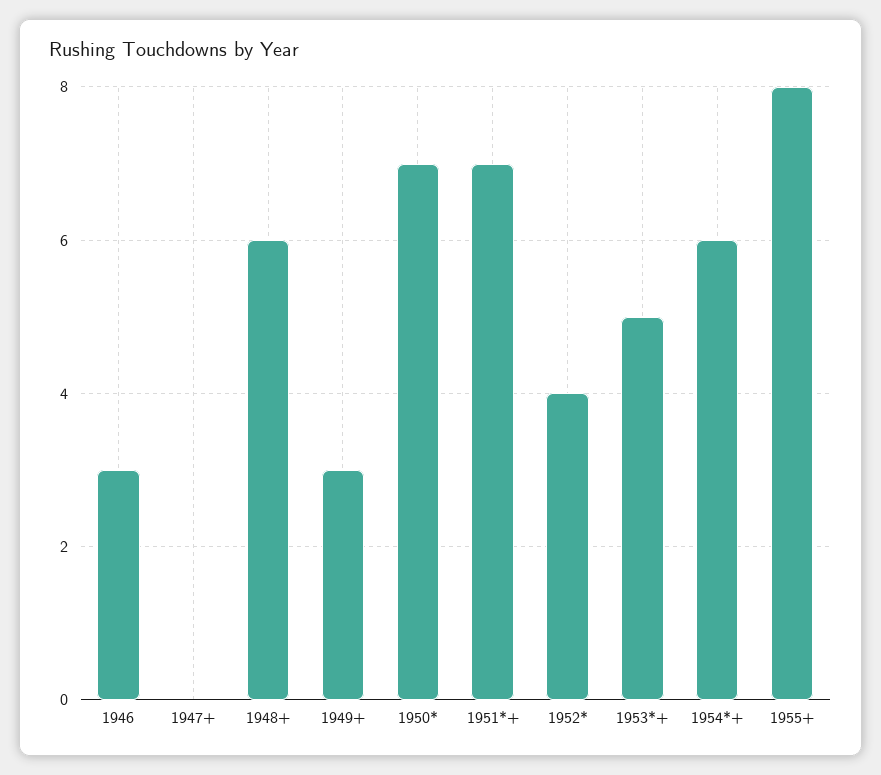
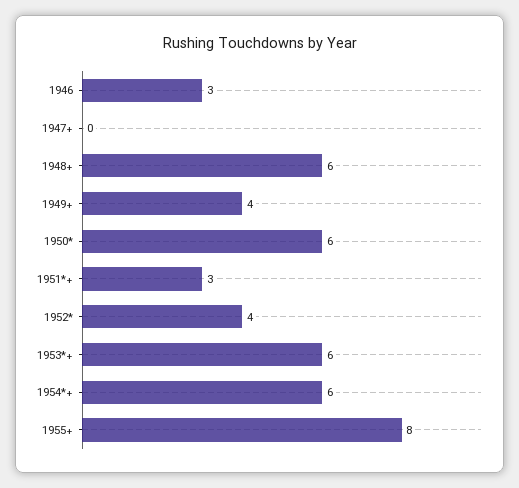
  {
    "1946": 3,
    "1947+": 0,
    "1948+": 6,
-   "1949+": 3,
+   "1949+": 4,
-   "1950*": 7,
+   "1950*": 6,
-   "1951*+": 7,
+   "1951*+": 3,
    "1952*": 4,
-   "1953*+": 5,
+   "1953*+": 6,
    "1954*+": 6,
    "1955+": 8
  }

